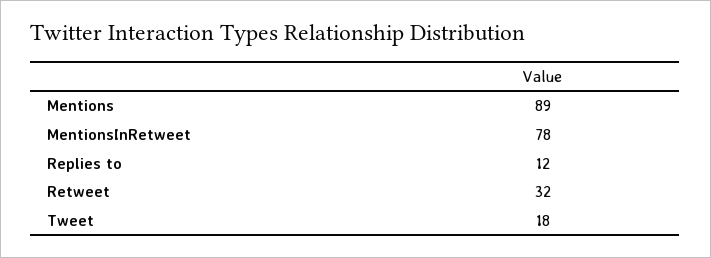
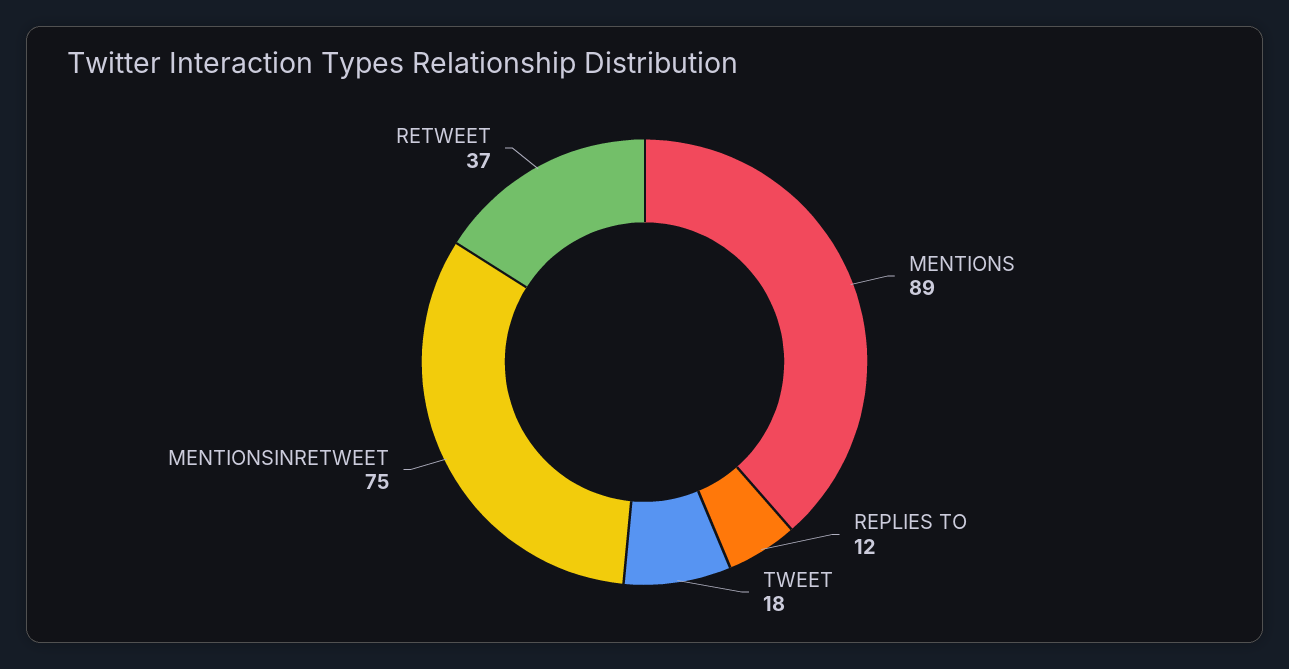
  {
    "Mentions": 89,
-   "MentionsInRetweet": 78,
+   "MentionsInRetweet": 75,
    "Replies to": 12,
-   "Retweet": 32,
+   "Retweet": 37,
    "Tweet": 18
  }

